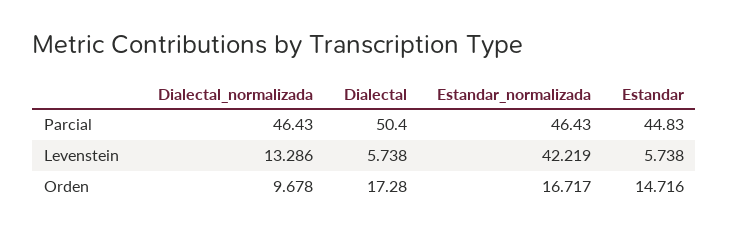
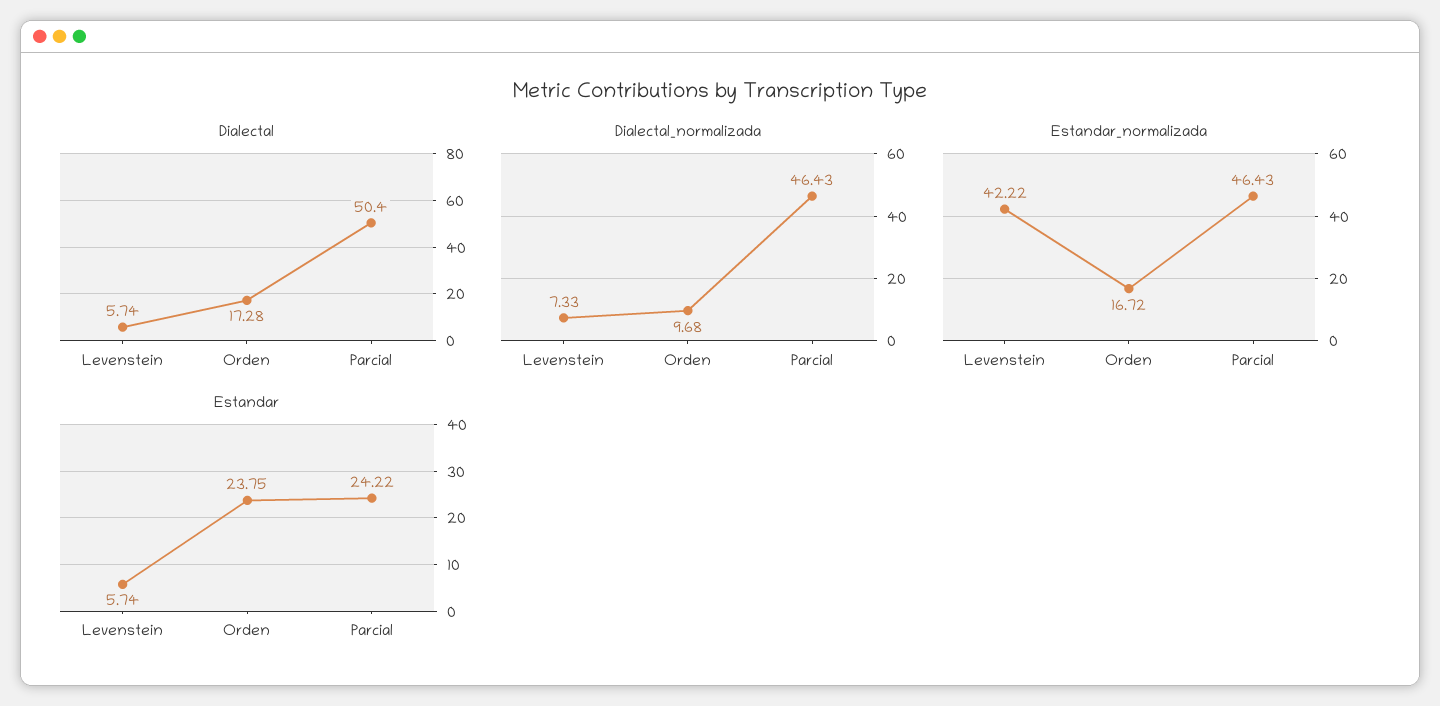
  {
    "Dialectal_normalizada": {
      "Parcial": 46.43,
-     "Levenstein": 13.286,
+     "Levenstein": 7.33,
      "Orden": 9.678
    },
    "Dialectal": {
      "Parcial": 50.4,
      "Levenstein": 5.738,
      "Orden": 17.28
    },
    "Estandar_normalizada": {
      "Parcial": 46.43,
      "Levenstein": 42.219,
      "Orden": 16.717
    },
    "Estandar": {
-     "Parcial": 44.83,
+     "Parcial": 24.22,
      "Levenstein": 5.738,
-     "Orden": 14.716
+     "Orden": 23.75
    }
  }

